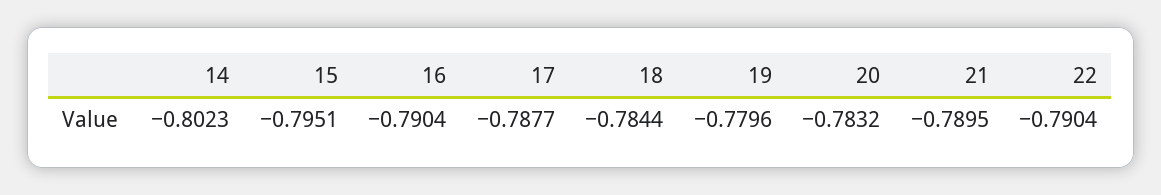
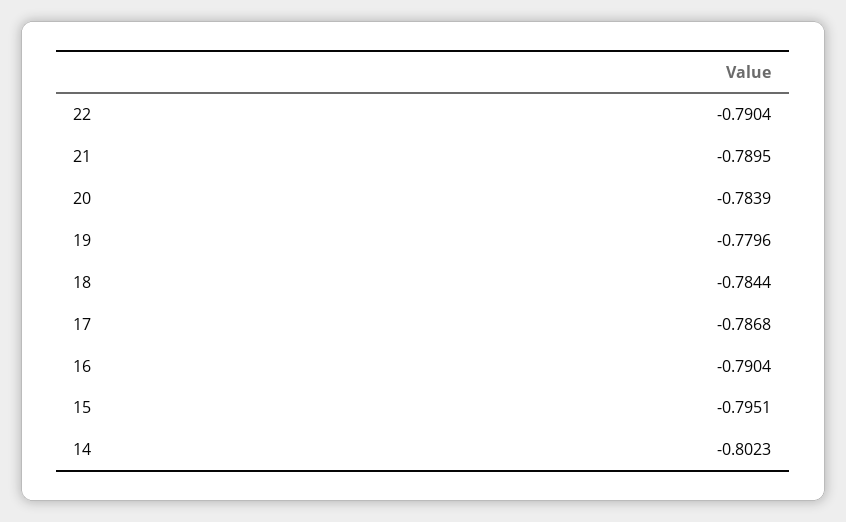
  {
    "14": -0.8023,
    "15": -0.7951,
    "16": -0.7904,
-   "17": -0.7877,
+   "17": -0.7868,
    "18": -0.7844,
    "19": -0.7796,
-   "20": -0.7832,
+   "20": -0.7839,
    "21": -0.7895,
    "22": -0.7904
  }

